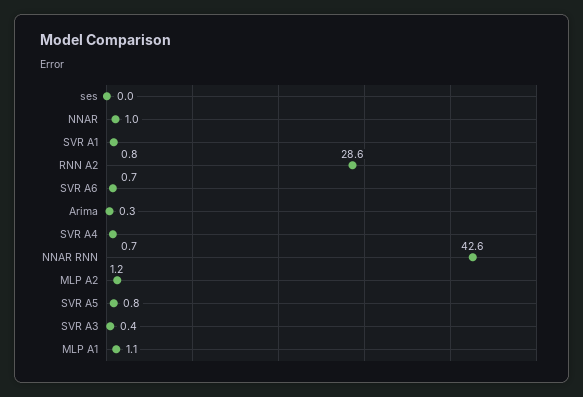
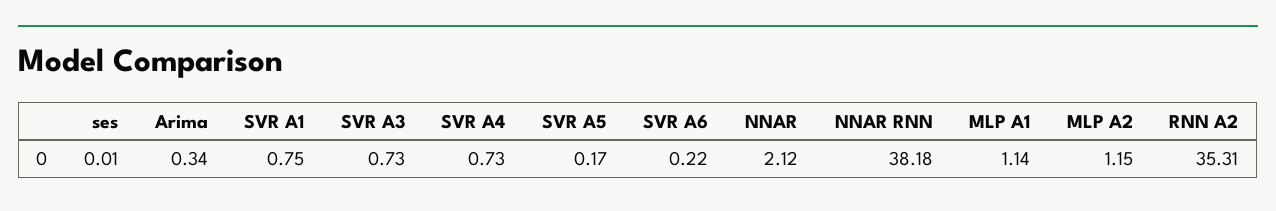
  {
    "ses": 0.01,
-   "NNAR": 1,
+   "NNAR": 2.12,
    "SVR A1": 0.75,
-   "RNN A2": 28.6,
+   "RNN A2": 35.31,
-   "SVR A6": 0.7,
+   "SVR A6": 0.22,
    "Arima": 0.34,
    "SVR A4": 0.73,
-   "NNAR RNN": 42.6,
+   "NNAR RNN": 38.18,
    "MLP A2": 1.15,
-   "SVR A5": 0.8,
+   "SVR A5": 0.17,
-   "SVR A3": 0.4,
+   "SVR A3": 0.73,
    "MLP A1": 1.14
  }

